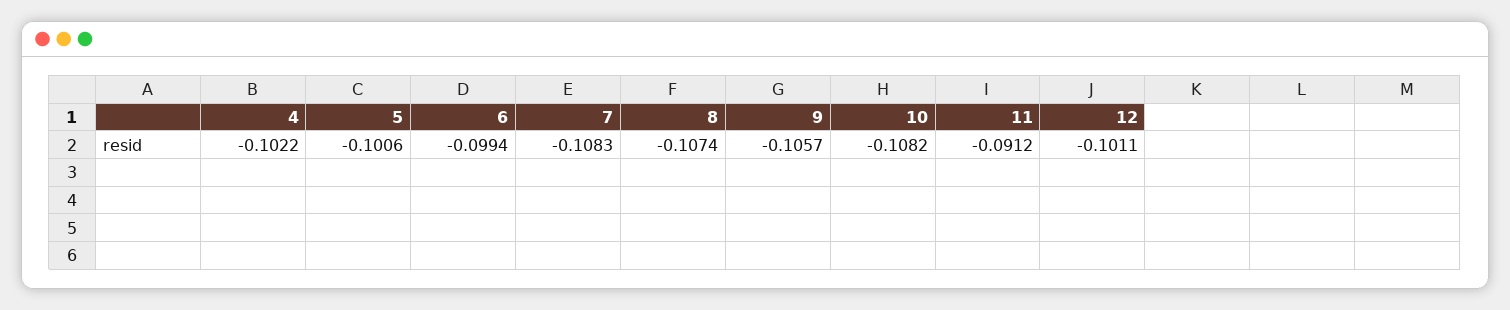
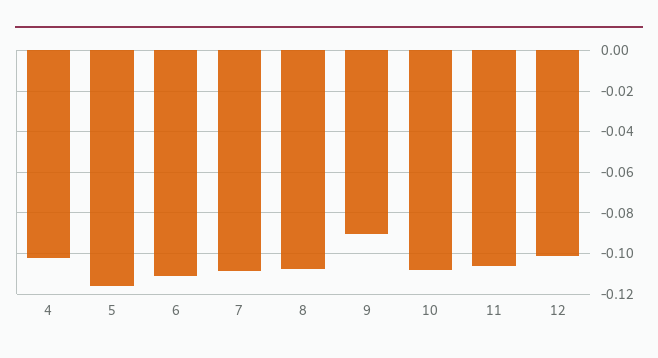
  {
    "4": -0.1022,
-   "5": -0.1006,
+   "5": -0.115,
-   "6": -0.0994,
+   "6": -0.11,
    "7": -0.1083,
    "8": -0.1074,
-   "9": -0.1057,
+   "9": -0.09,
    "10": -0.1082,
-   "11": -0.0912,
+   "11": -0.105,
    "12": -0.1011
  }

